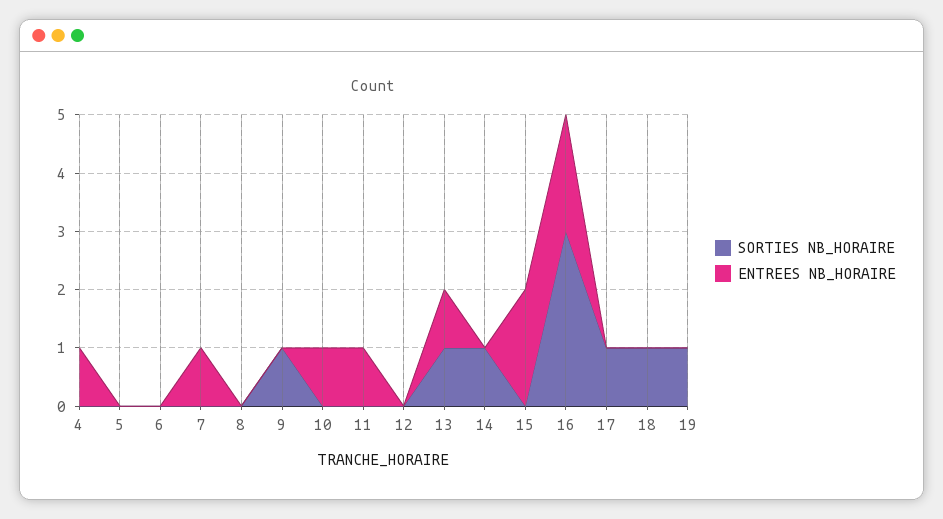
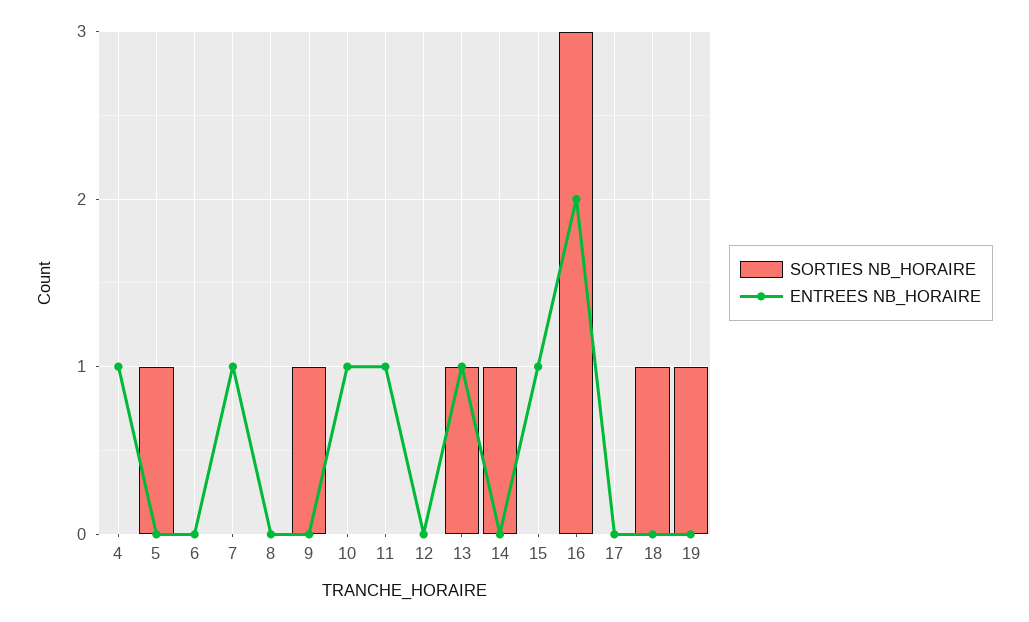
  {
    "SORTIES NB_HORAIRE": {
      "4": 0,
-     "5": 0,
+     "5": 1,
      "6": 0,
      "7": 0,
      "8": 0,
      "9": 1,
      "10": 0,
      "11": 0,
      "12": 0,
      "13": 1,
      "14": 1,
      "15": 0,
      "16": 3,
-     "17": 1,
+     "17": 0,
      "18": 1,
      "19": 1
    },
    "ENTREES NB_HORAIRE": {
      "4": 1,
      "5": 0,
      "6": 0,
      "7": 1,
      "8": 0,
      "9": 0,
      "10": 1,
      "11": 1,
      "12": 0,
      "13": 1,
      "14": 0,
-     "15": 2,
+     "15": 1,
      "16": 2,
      "17": 0,
      "18": 0,
      "19": 0
    }
  }

